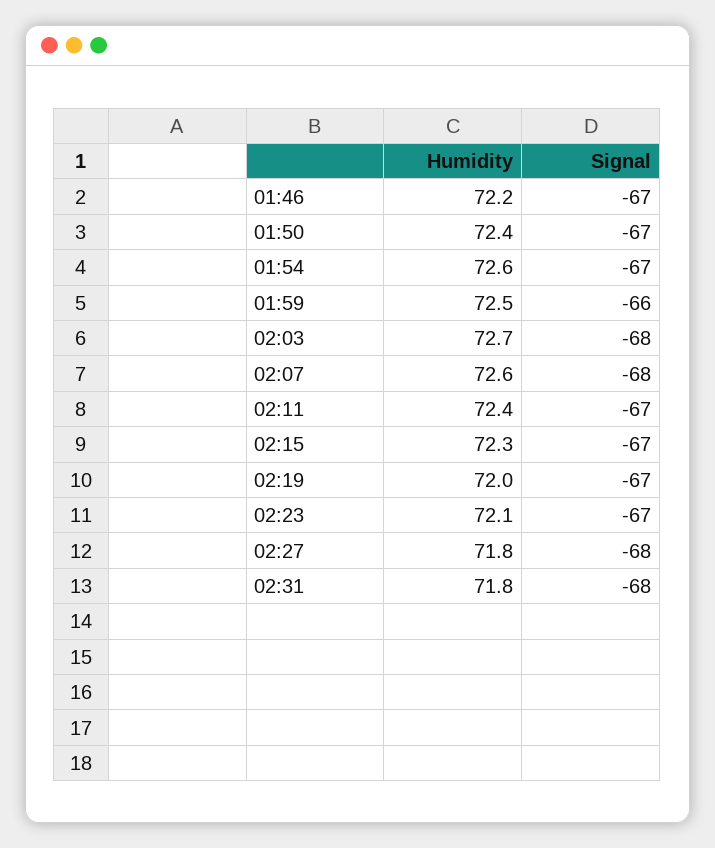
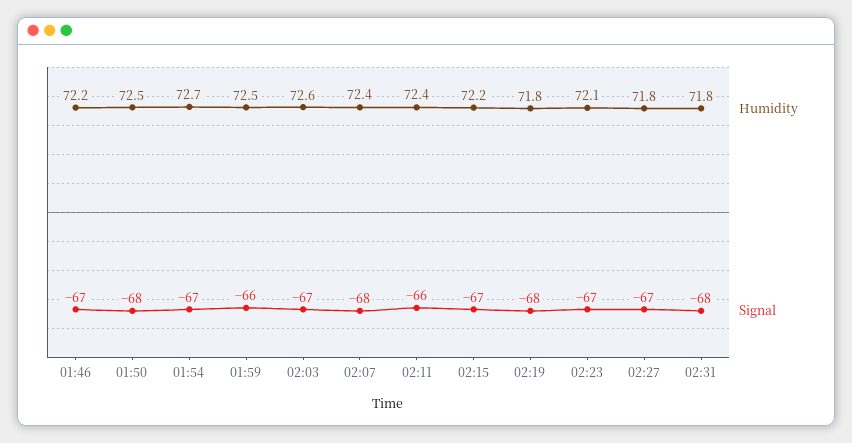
  {
    "Humidity": {
      "01:46": 72.2,
-     "01:50": 72.4,
+     "01:50": 72.5,
-     "01:54": 72.6,
+     "01:54": 72.7,
      "01:59": 72.5,
-     "02:03": 72.7,
+     "02:03": 72.6,
-     "02:07": 72.6,
+     "02:07": 72.4,
      "02:11": 72.4,
-     "02:15": 72.3,
+     "02:15": 72.2,
-     "02:19": 72,
+     "02:19": 71.8,
      "02:23": 72.1,
      "02:27": 71.8,
      "02:31": 71.8
    },
    "Signal": {
      "01:46": -67,
-     "01:50": -67,
+     "01:50": -68,
      "01:54": -67,
      "01:59": -66,
-     "02:03": -68,
+     "02:03": -67,
      "02:07": -68,
-     "02:11": -67,
+     "02:11": -66,
      "02:15": -67,
-     "02:19": -67,
+     "02:19": -68,
      "02:23": -67,
-     "02:27": -68,
+     "02:27": -67,
      "02:31": -68
    }
  }

